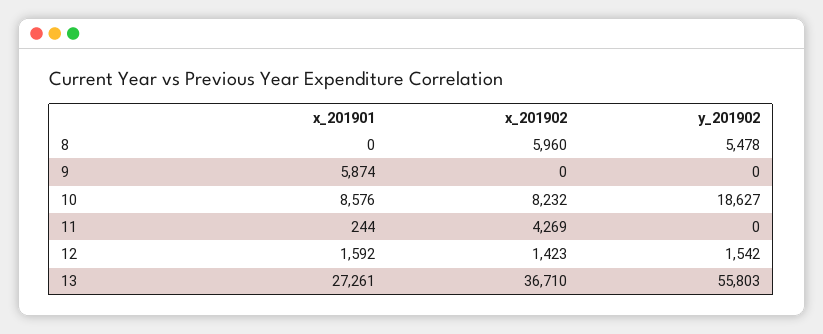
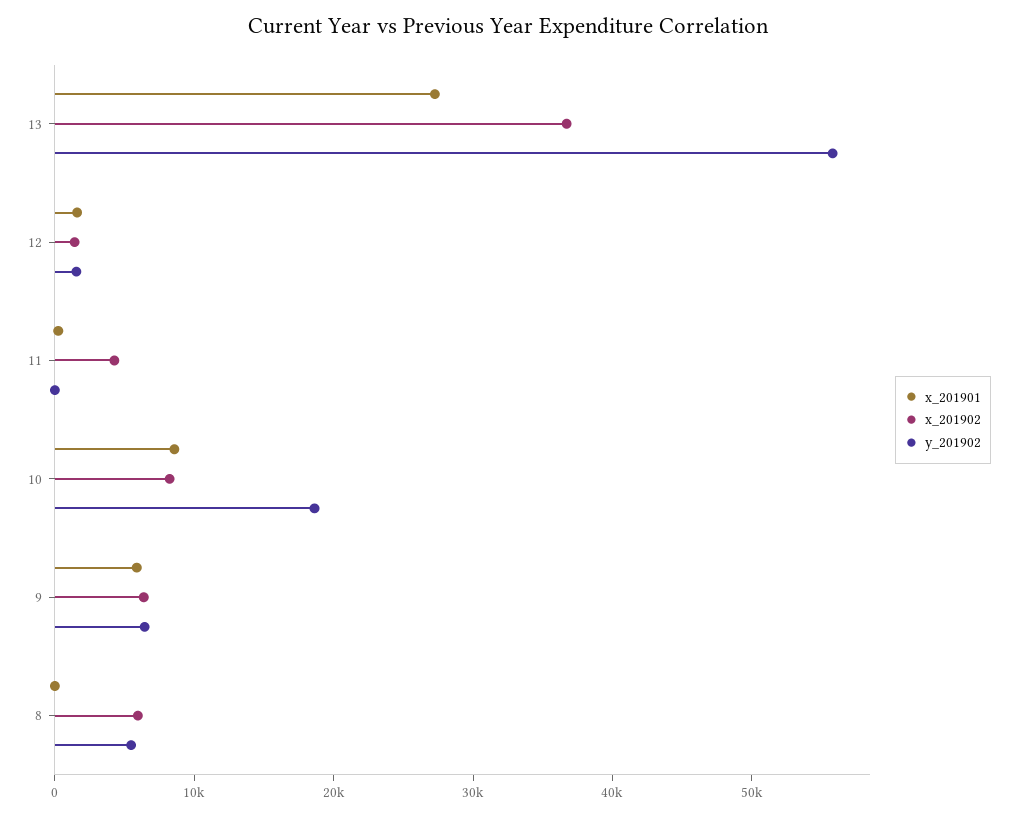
  {
    "x_201901": {
      "8": 0,
      "9": 5874,
      "10": 8576,
      "11": 244,
      "12": 1592,
      "13": 27261
    },
    "x_201902": {
      "8": 5960,
-     "9": 0,
+     "9": 6000,
      "10": 8232,
      "11": 4269,
      "12": 1423,
      "13": 36710
    },
    "y_201902": {
      "8": 5478,
-     "9": 0,
+     "9": 6000,
      "10": 18627,
      "11": 0,
      "12": 1542,
      "13": 55803
    }
  }

